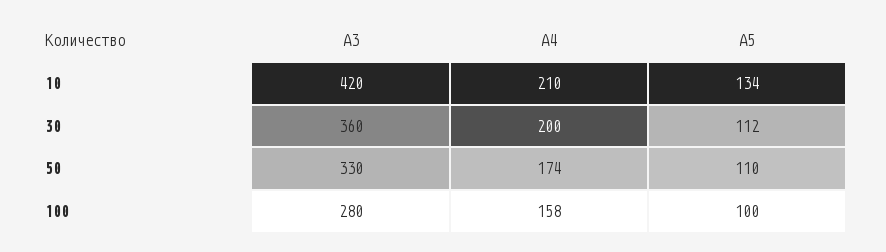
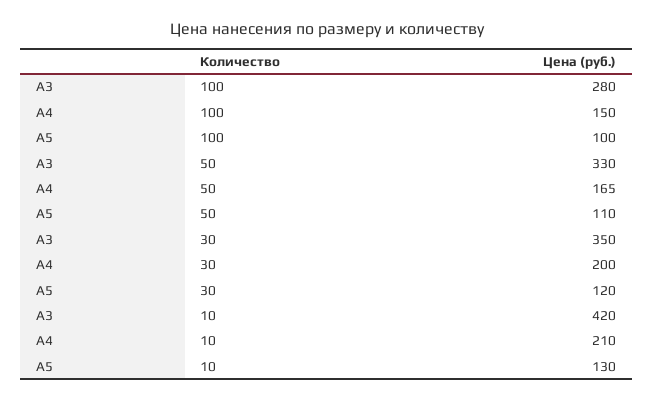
  {
    "А3": {
      "10": 420,
-     "30": 360,
+     "30": 350,
      "50": 330,
      "100": 280
    },
    "А4": {
      "10": 210,
      "30": 200,
-     "50": 174,
+     "50": 165,
-     "100": 158
+     "100": 150
    },
    "А5": {
-     "10": 134,
+     "10": 130,
-     "30": 112,
+     "30": 120,
      "50": 110,
      "100": 100
    }
  }

